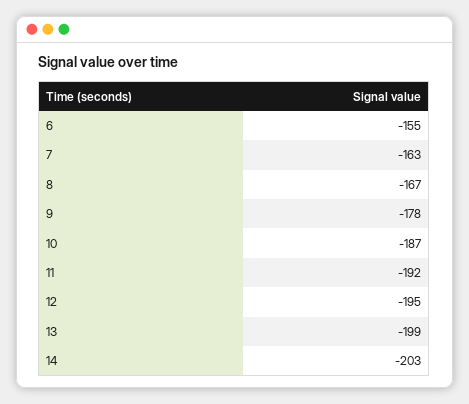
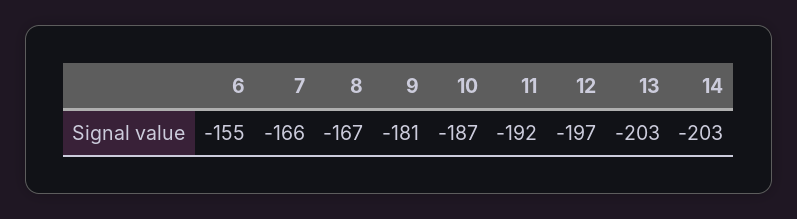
  {
    "6": -155,
-   "7": -163,
+   "7": -166,
    "8": -167,
-   "9": -178,
+   "9": -181,
    "10": -187,
    "11": -192,
-   "12": -195,
+   "12": -197,
-   "13": -199,
+   "13": -203,
    "14": -203
  }

